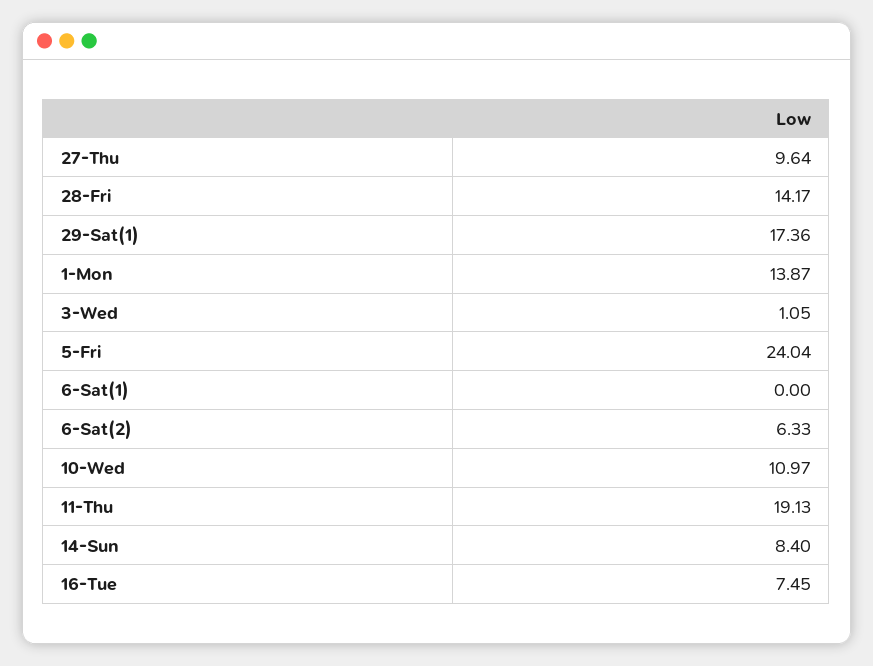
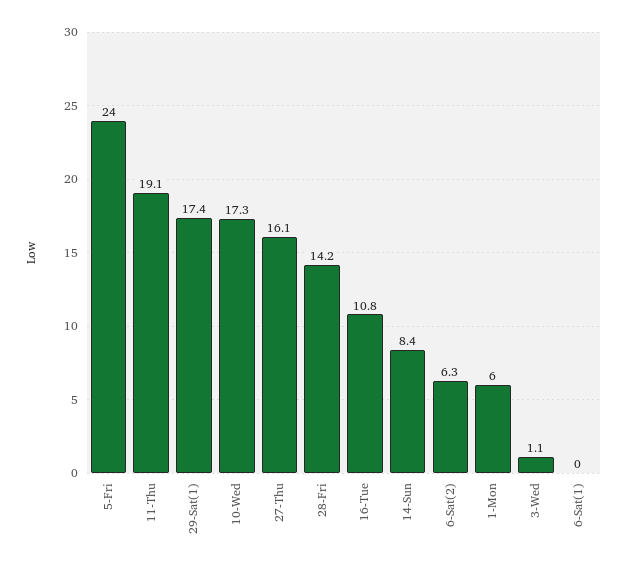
  {
-   "27-Thu": 9.64,
+   "27-Thu": 16.1,
    "28-Fri": 14.17,
    "29-Sat(1)": 17.36,
-   "1-Mon": 13.87,
+   "1-Mon": 6,
    "3-Wed": 1.05,
    "5-Fri": 24.04,
    "6-Sat(1)": 0,
    "6-Sat(2)": 6.33,
-   "10-Wed": 10.97,
+   "10-Wed": 17.3,
    "11-Thu": 19.13,
    "14-Sun": 8.4,
-   "16-Tue": 7.45
+   "16-Tue": 10.8
  }

